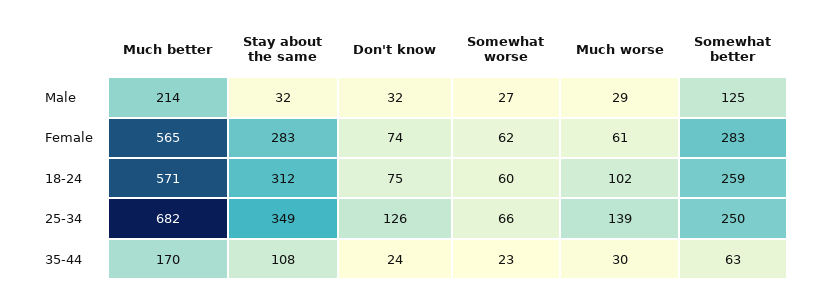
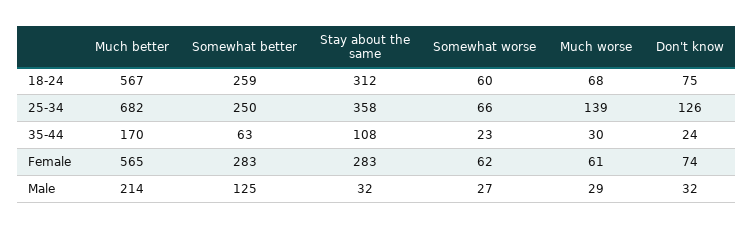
  {
    "Much better": {
      "Male": 214,
      "Female": 565,
-     "18-24": 571,
+     "18-24": 567,
      "25-34": 682,
      "35-44": 170
    },
    "Stay about the same": {
      "Male": 32,
      "Female": 283,
      "18-24": 312,
-     "25-34": 349,
+     "25-34": 358,
      "35-44": 108
    },
    "Don't know": {
      "Male": 32,
      "Female": 74,
      "18-24": 75,
      "25-34": 126,
      "35-44": 24
    },
    "Somewhat worse": {
      "Male": 27,
      "Female": 62,
      "18-24": 60,
      "25-34": 66,
      "35-44": 23
    },
    "Much worse": {
      "Male": 29,
      "Female": 61,
-     "18-24": 102,
+     "18-24": 68,
      "25-34": 139,
      "35-44": 30
    },
    "Somewhat better": {
      "Male": 125,
      "Female": 283,
      "18-24": 259,
      "25-34": 250,
      "35-44": 63
    }
  }

